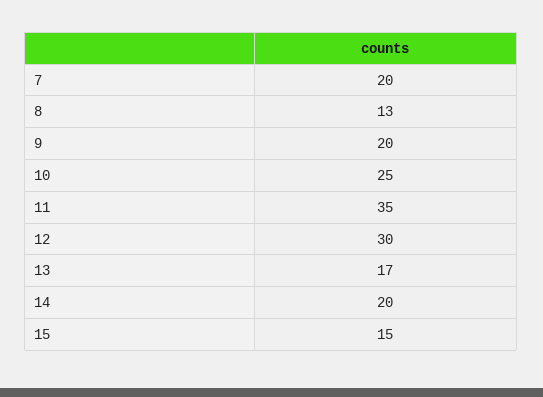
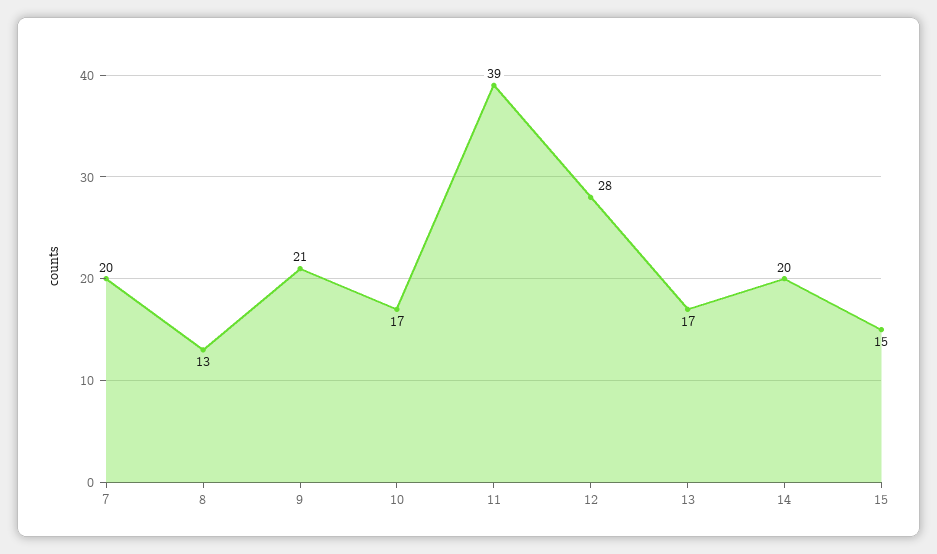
  {
    "7": 20,
    "8": 13,
-   "9": 20,
+   "9": 21,
-   "10": 25,
+   "10": 17,
-   "11": 35,
+   "11": 39,
-   "12": 30,
+   "12": 28,
    "13": 17,
    "14": 20,
    "15": 15
  }

